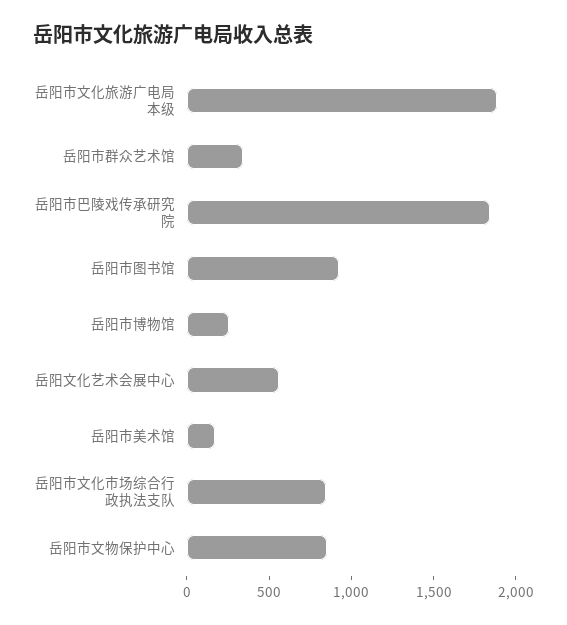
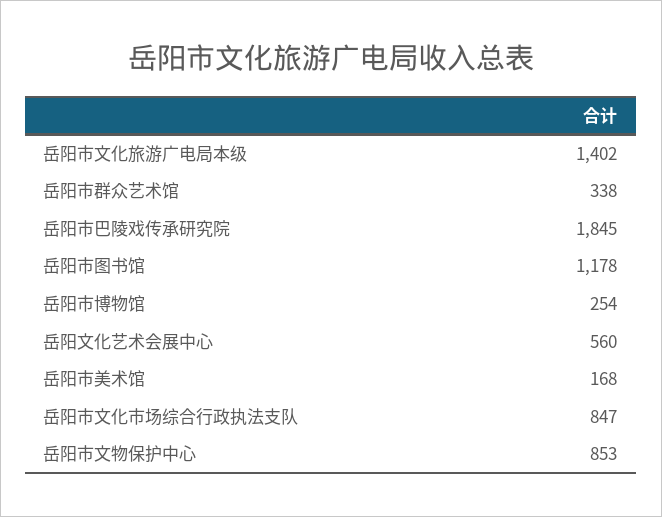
  {
-   "岳阳市文化旅游广电局本级": 1900,
+   "岳阳市文化旅游广电局本级": 1402,
    "岳阳市群众艺术馆": 338,
    "岳阳市巴陵戏传承研究院": 1845,
-   "岳阳市图书馆": 900,
+   "岳阳市图书馆": 1178,
    "岳阳市博物馆": 254,
    "岳阳文化艺术会展中心": 560,
    "岳阳市美术馆": 168,
    "岳阳市文化市场综合行政执法支队": 847,
    "岳阳市文物保护中心": 853
  }

